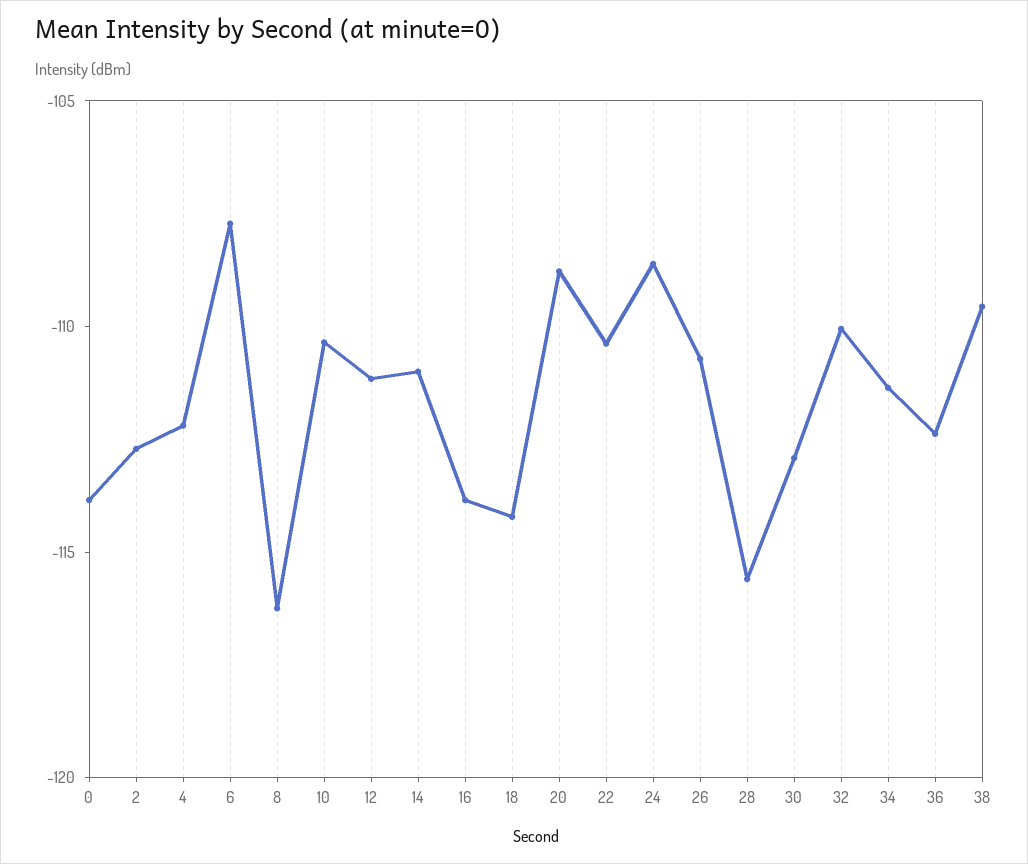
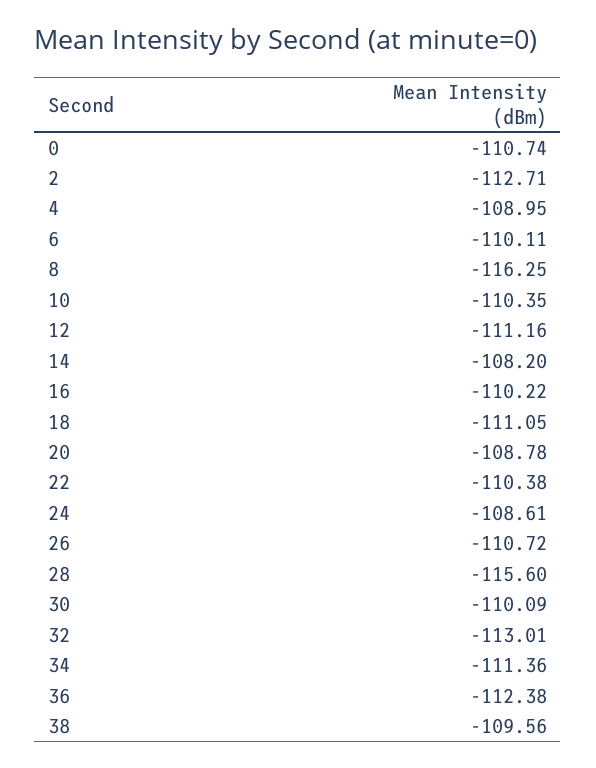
  {
-   "0": -114,
+   "0": -110.74,
    "2": -112.71,
-   "4": -112,
+   "4": -108.95,
-   "6": -108,
+   "6": -110.11,
    "8": -116.25,
    "10": -110.35,
    "12": -111.16,
-   "14": -111,
+   "14": -108.2,
-   "16": -114,
+   "16": -110.22,
-   "18": -114,
+   "18": -111.05,
    "20": -108.78,
    "22": -110.38,
    "24": -108.61,
    "26": -110.72,
    "28": -115.6,
-   "30": -113,
+   "30": -110.09,
-   "32": -110,
+   "32": -113.01,
    "34": -111.36,
    "36": -112.38,
    "38": -109.56
  }

